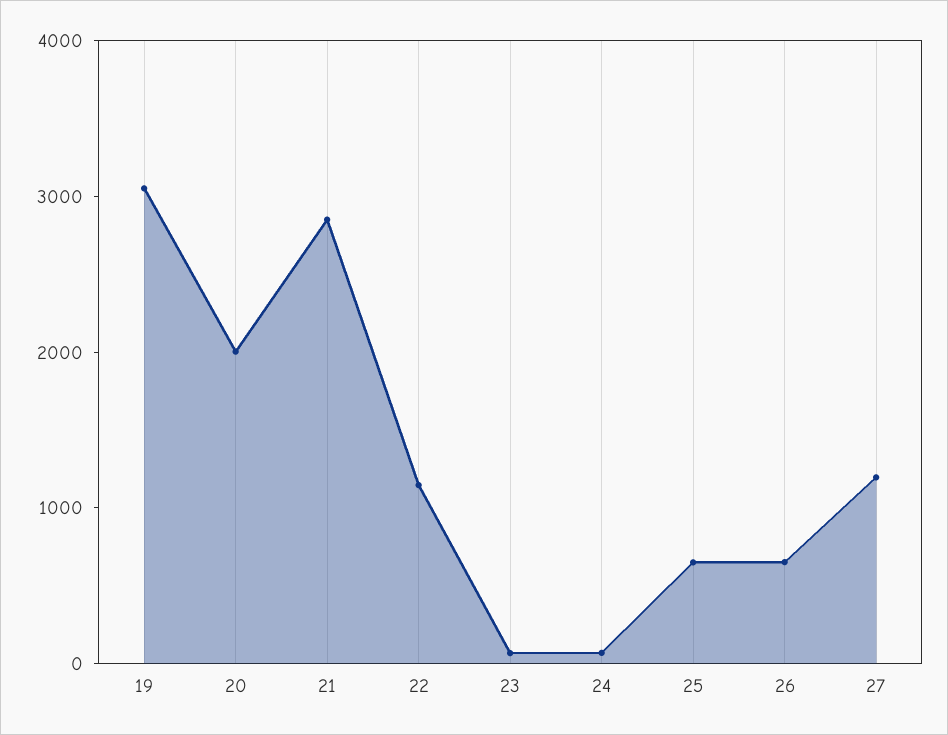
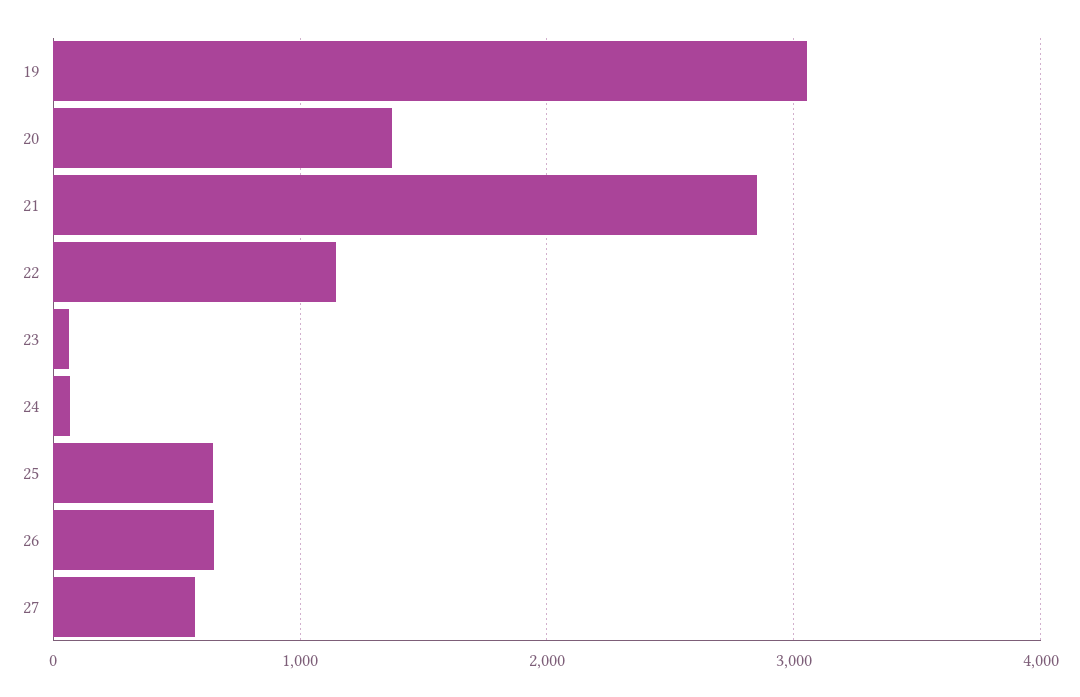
  {
    "19": 3100,
-   "20": 2000,
+   "20": 1400,
    "21": 2900,
    "22": 1100,
    "23": 100,
    "24": 100,
    "25": 600,
    "26": 700,
-   "27": 1200
+   "27": 600
  }

